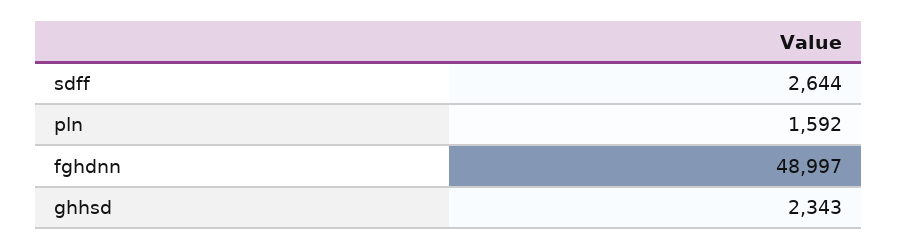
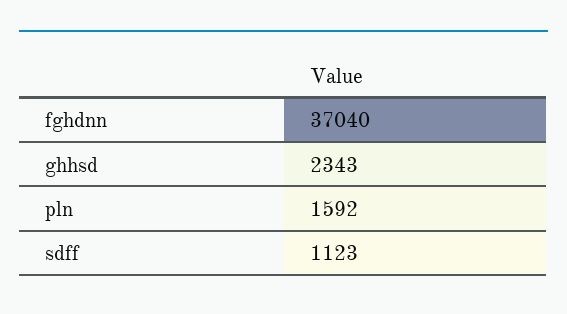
  {
-   "sdff": 2644,
+   "sdff": 1123,
    "pln": 1592,
-   "fghdnn": 48997,
+   "fghdnn": 37040,
    "ghhsd": 2343
  }

